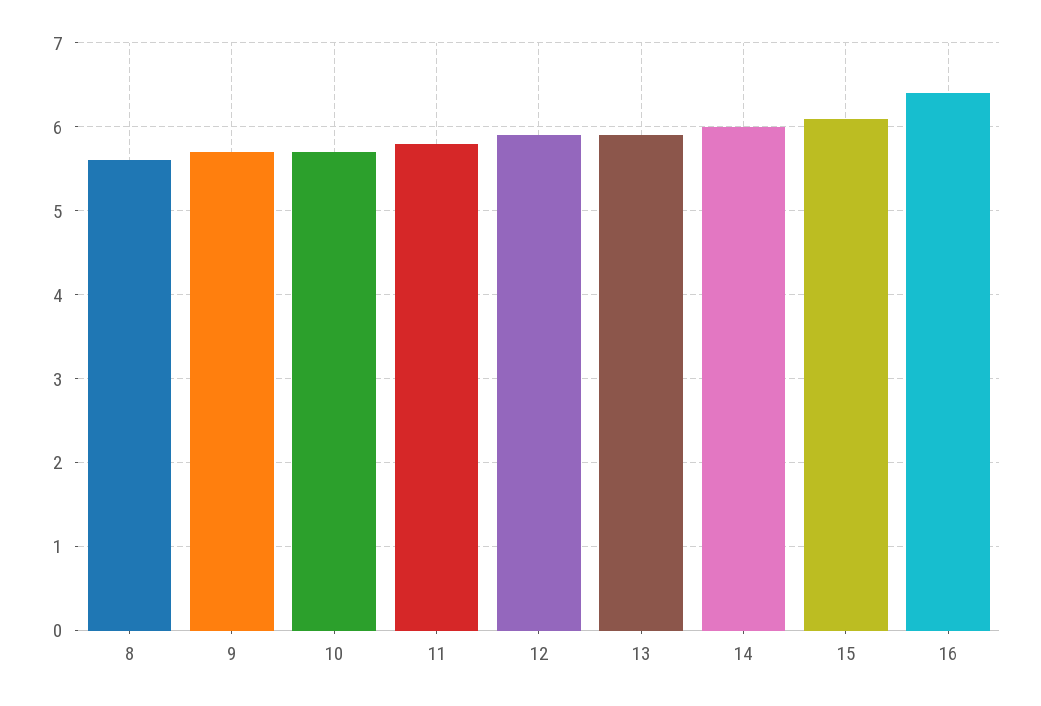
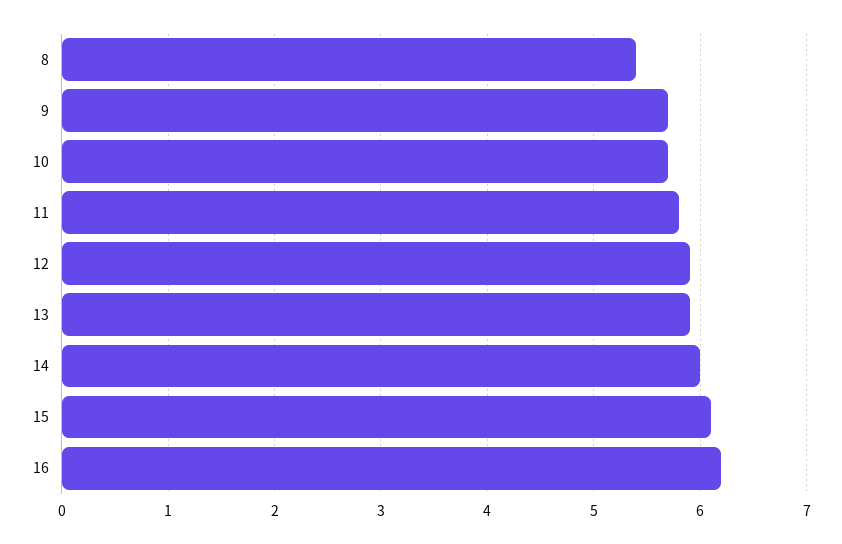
  {
-   "8": 5.6,
+   "8": 5.4,
    "9": 5.7,
    "10": 5.7,
    "11": 5.8,
    "12": 5.9,
    "13": 5.9,
    "14": 6,
    "15": 6.1,
-   "16": 6.4
+   "16": 6.2
  }

